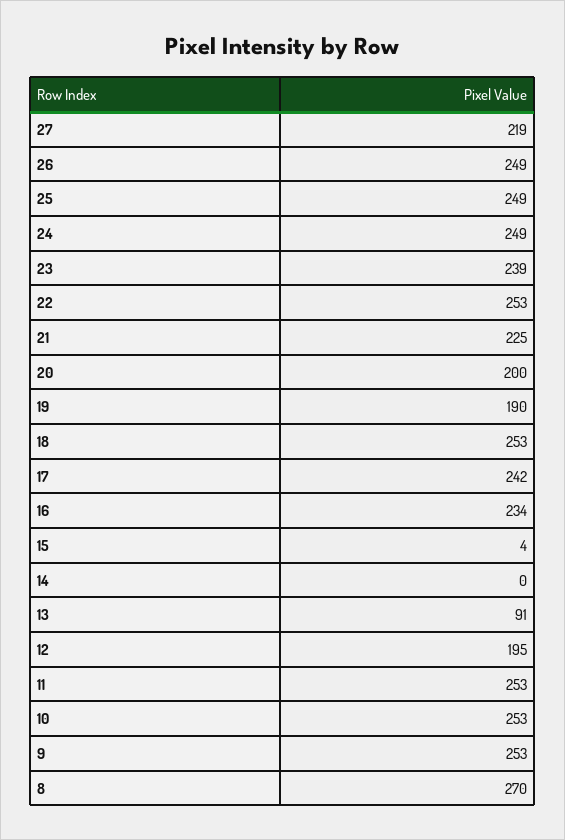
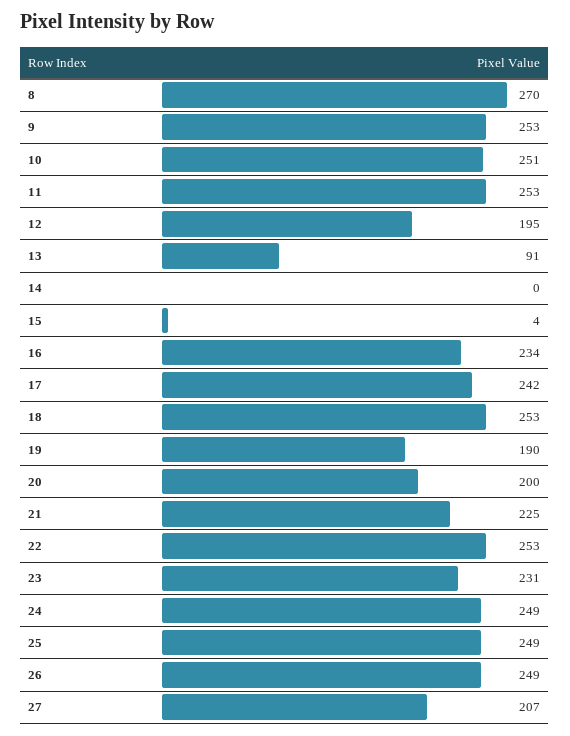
  {
-   "27": 219,
+   "27": 207,
    "26": 249,
    "25": 249,
    "24": 249,
-   "23": 239,
+   "23": 231,
    "22": 253,
    "21": 225,
    "20": 200,
    "19": 190,
    "18": 253,
    "17": 242,
    "16": 234,
    "15": 4,
    "14": 0,
    "13": 91,
    "12": 195,
    "11": 253,
-   "10": 253,
+   "10": 251,
    "9": 253,
    "8": 270
  }

